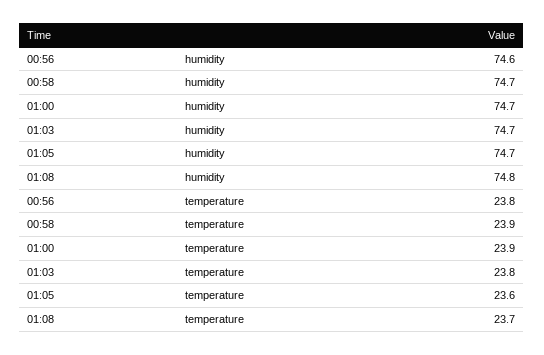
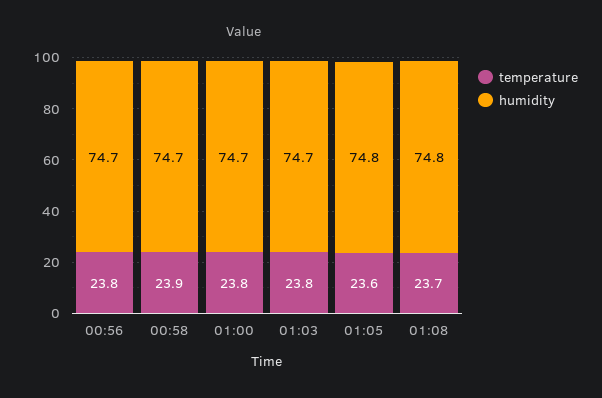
  {
    "humidity": {
-     "00:56": 74.6,
+     "00:56": 74.7,
      "00:58": 74.7,
      "01:00": 74.7,
      "01:03": 74.7,
-     "01:05": 74.7,
+     "01:05": 74.8,
      "01:08": 74.8
    },
    "temperature": {
      "00:56": 23.8,
      "00:58": 23.9,
-     "01:00": 23.9,
+     "01:00": 23.8,
      "01:03": 23.8,
      "01:05": 23.6,
      "01:08": 23.7
    }
  }

